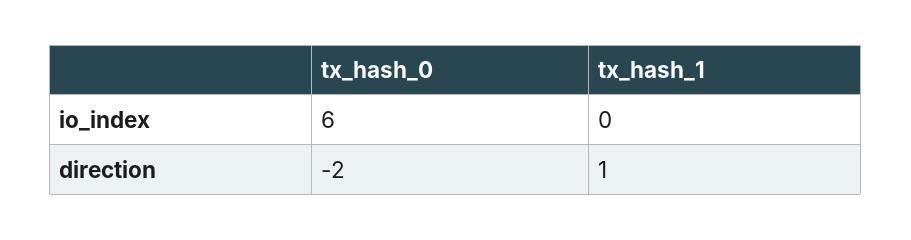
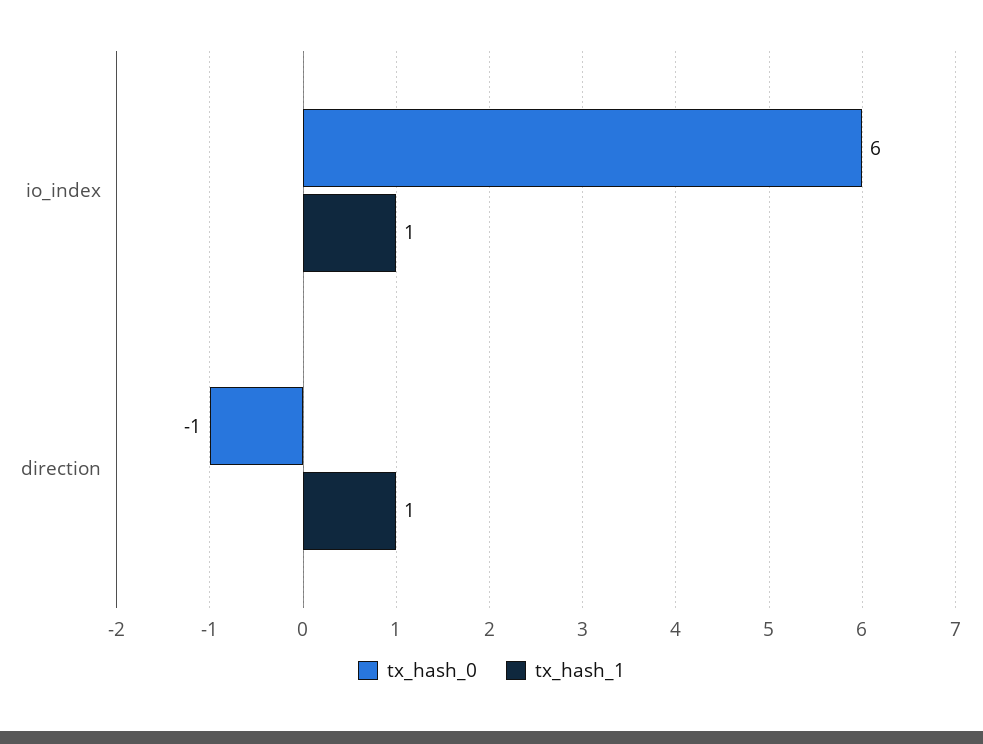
  {
    "tx_hash_0": {
      "io_index": 6,
-     "direction": -2
+     "direction": -1
    },
    "tx_hash_1": {
-     "io_index": 0,
+     "io_index": 1,
      "direction": 1
    }
  }

